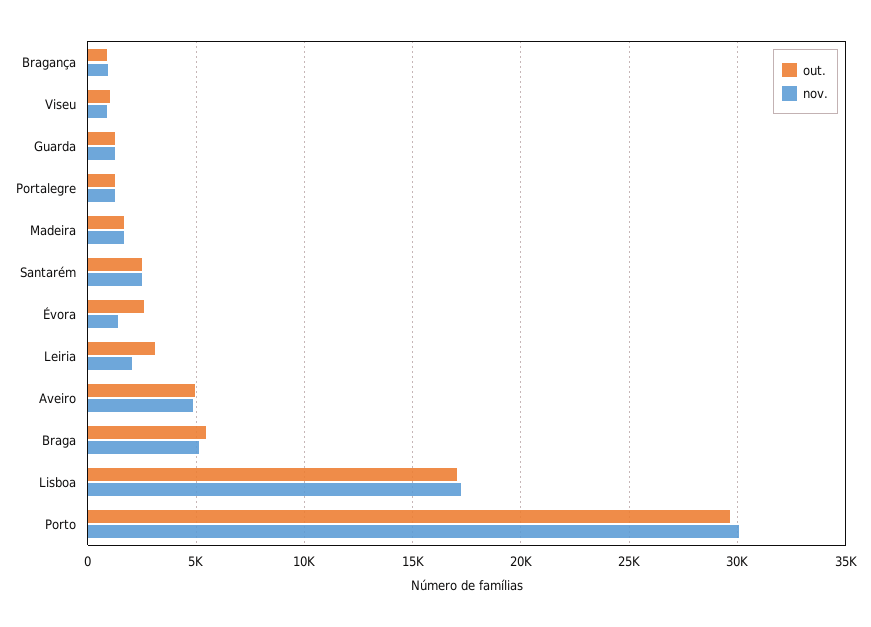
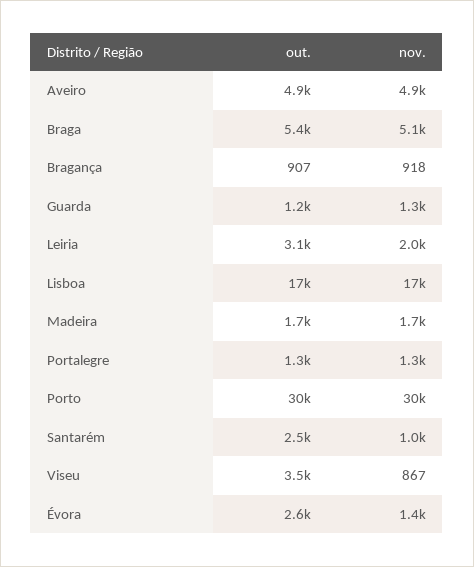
  {
    "out.": {
      "Bragança": 907,
-     "Viseu": 1000,
+     "Viseu": 3500,
      "Guarda": 1200,
      "Portalegre": 1300,
      "Madeira": 1700,
      "Santarém": 2500,
      "Évora": 2600,
      "Leiria": 3100,
      "Aveiro": 4900,
      "Braga": 5400,
      "Lisboa": 17000,
      "Porto": 30000
    },
    "nov.": {
      "Bragança": 918,
      "Viseu": 867,
      "Guarda": 1300,
      "Portalegre": 1300,
      "Madeira": 1700,
-     "Santarém": 2500,
+     "Santarém": 1000,
      "Évora": 1400,
      "Leiria": 2000,
      "Aveiro": 4900,
      "Braga": 5100,
      "Lisboa": 17000,
      "Porto": 30000
    }
  }

